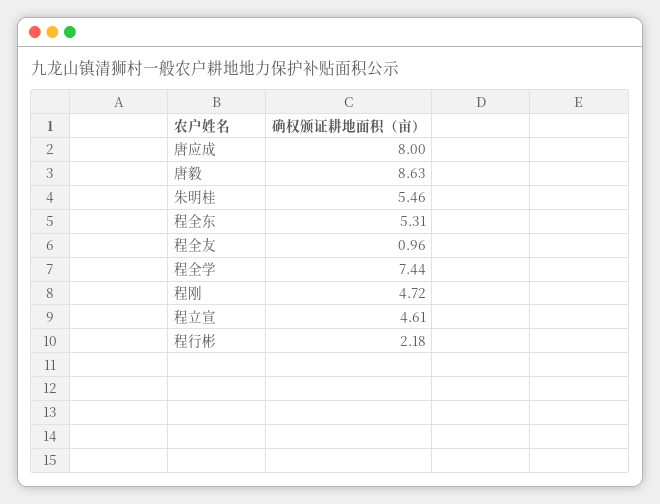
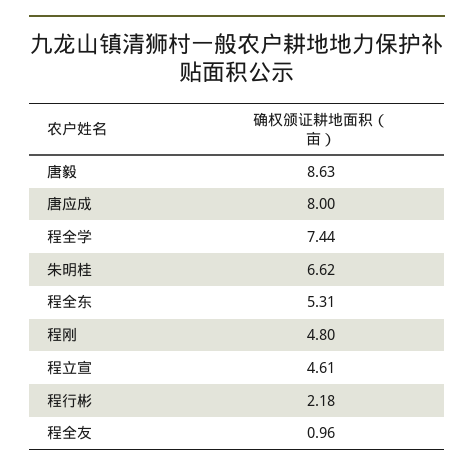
  {
    "唐应成": 8,
    "唐毅": 8.63,
-   "朱明桂": 5.46,
+   "朱明桂": 6.62,
    "程全东": 5.31,
    "程全友": 0.96,
    "程全学": 7.44,
-   "程刚": 4.72,
+   "程刚": 4.8,
    "程立宣": 4.61,
    "程行彬": 2.18
  }

